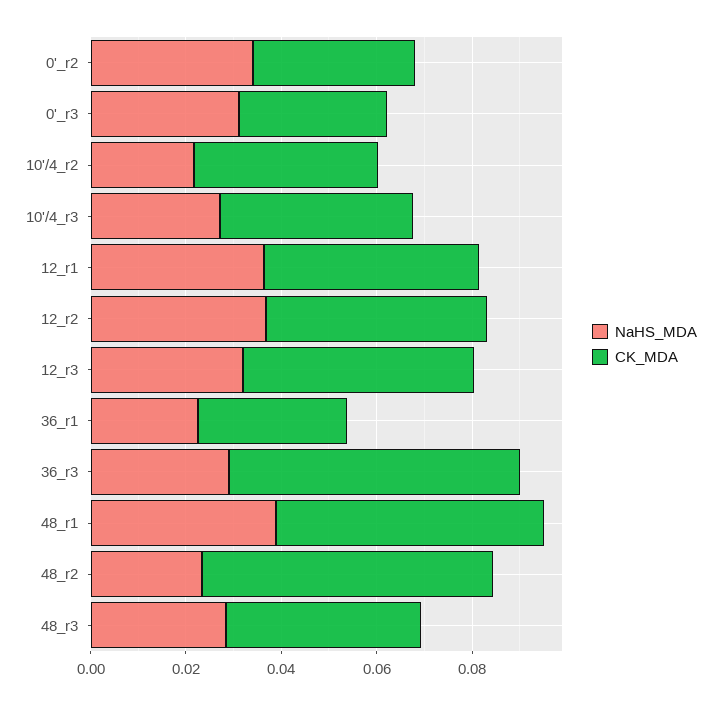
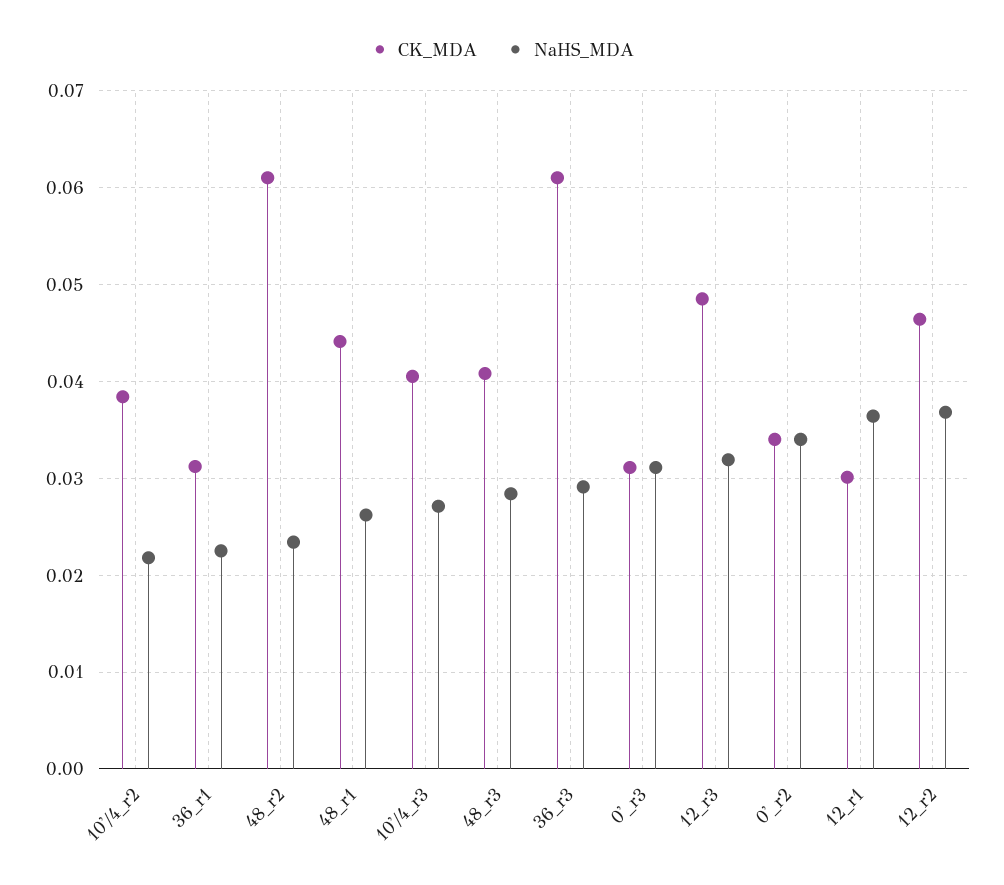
  {
    "NaHS_MDA": {
      "0'_r2": 0.034,
      "0'_r3": 0.031,
      "10'/4_r2": 0.022,
      "10'/4_r3": 0.027,
      "12_r1": 0.036,
      "12_r2": 0.037,
      "12_r3": 0.032,
      "36_r1": 0.023,
      "36_r3": 0.029,
-     "48_r1": 0.04,
+     "48_r1": 0.026,
      "48_r2": 0.023,
      "48_r3": 0.028
    },
    "CK_MDA": {
      "0'_r2": 0.034,
      "0'_r3": 0.031,
      "10'/4_r2": 0.038,
      "10'/4_r3": 0.041,
-     "12_r1": 0.045,
+     "12_r1": 0.03,
      "12_r2": 0.046,
      "12_r3": 0.049,
      "36_r1": 0.031,
      "36_r3": 0.061,
-     "48_r1": 0.055,
+     "48_r1": 0.044,
      "48_r2": 0.061,
      "48_r3": 0.041
    }
  }

